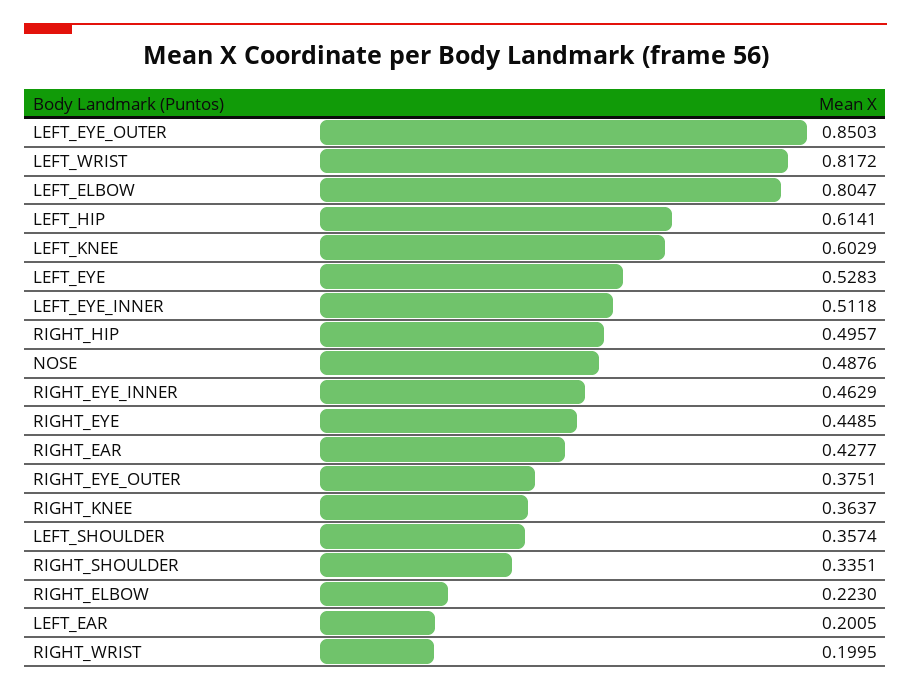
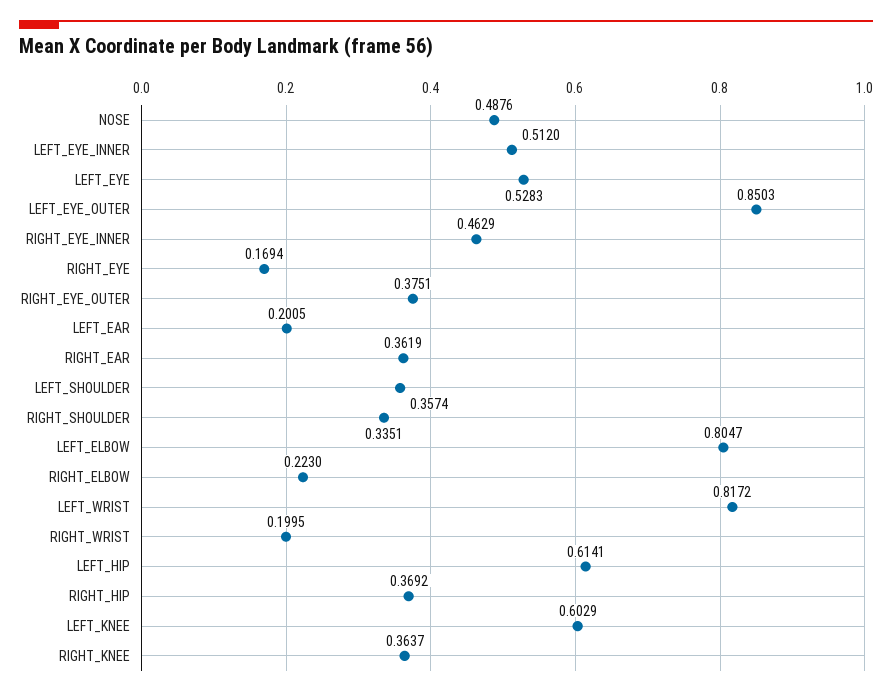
  {
    "LEFT_EYE_OUTER": 0.8503,
    "LEFT_WRIST": 0.8172,
    "LEFT_ELBOW": 0.8047,
    "LEFT_HIP": 0.6141,
    "LEFT_KNEE": 0.6029,
    "LEFT_EYE": 0.5283,
-   "LEFT_EYE_INNER": 0.5118,
+   "LEFT_EYE_INNER": 0.512,
-   "RIGHT_HIP": 0.4957,
+   "RIGHT_HIP": 0.3692,
    "NOSE": 0.4876,
    "RIGHT_EYE_INNER": 0.4629,
-   "RIGHT_EYE": 0.4485,
+   "RIGHT_EYE": 0.1694,
-   "RIGHT_EAR": 0.4277,
+   "RIGHT_EAR": 0.3619,
    "RIGHT_EYE_OUTER": 0.3751,
    "RIGHT_KNEE": 0.3637,
    "LEFT_SHOULDER": 0.3574,
    "RIGHT_SHOULDER": 0.3351,
    "RIGHT_ELBOW": 0.223,
    "LEFT_EAR": 0.2005,
    "RIGHT_WRIST": 0.1995
  }

